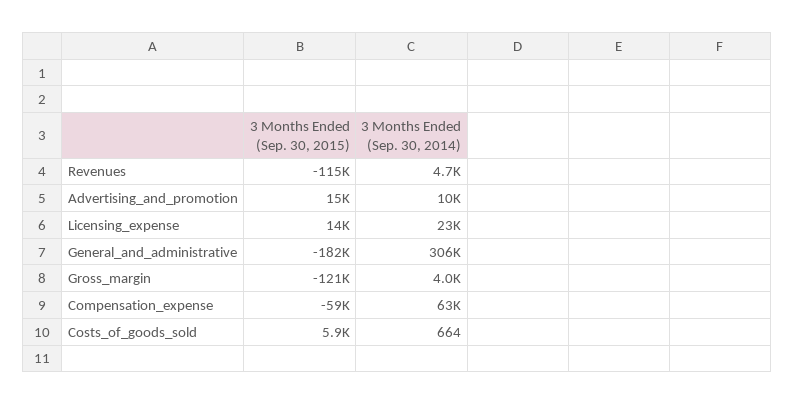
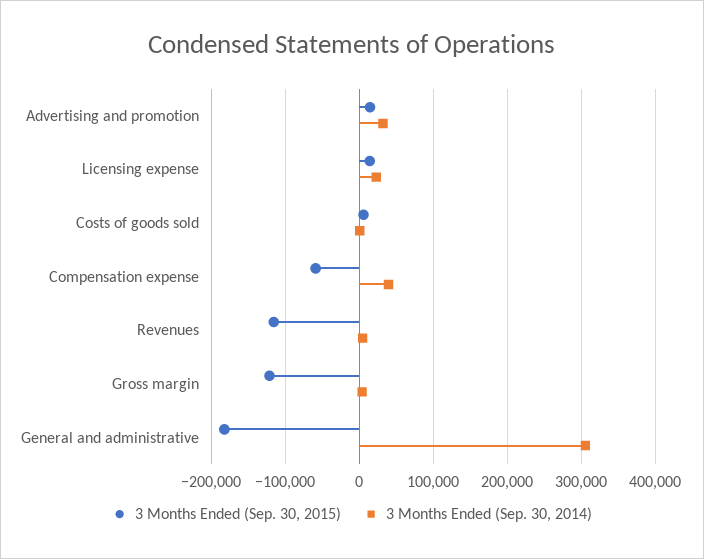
  {
    "3 Months Ended (Sep. 30, 2015)": {
      "Revenues": -115000,
      "Advertising_and_promotion": 15000,
      "Licensing_expense": 14000,
      "General_and_administrative": -182000,
      "Gross_margin": -121000,
      "Compensation_expense": -59000,
      "Costs_of_goods_sold": 5900
    },
    "3 Months Ended (Sep. 30, 2014)": {
      "Revenues": 4700,
-     "Advertising_and_promotion": 10000,
+     "Advertising_and_promotion": 30000,
      "Licensing_expense": 23000,
      "General_and_administrative": 306000,
      "Gross_margin": 4000,
-     "Compensation_expense": 63000,
+     "Compensation_expense": 40000,
      "Costs_of_goods_sold": 664
    }
  }

